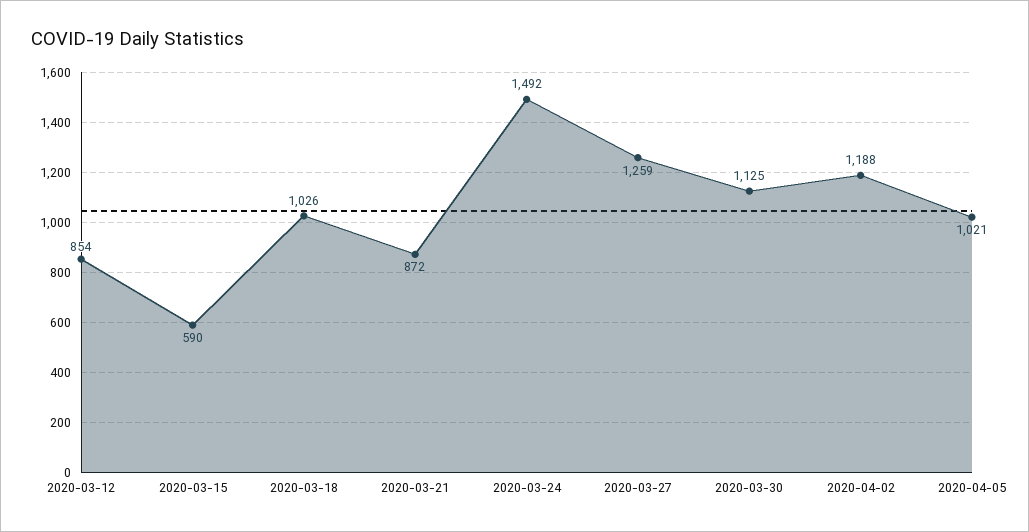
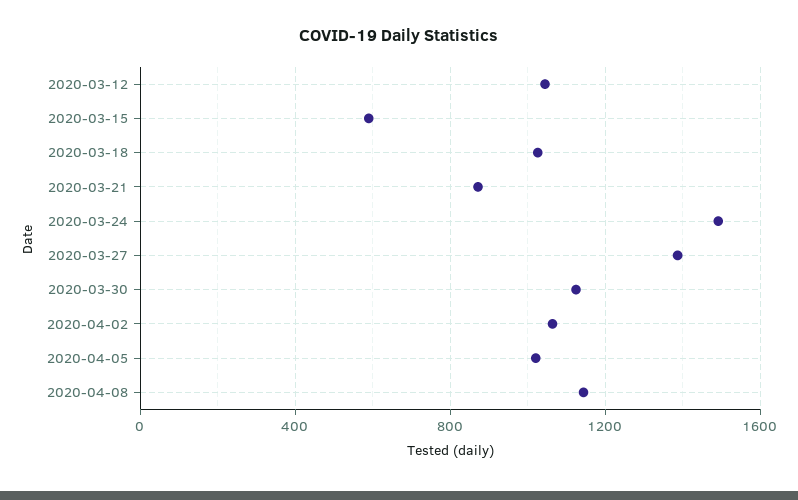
  {
-   "2020-03-12": 854,
+   "2020-03-12": 1050,
    "2020-03-15": 590,
    "2020-03-18": 1026,
    "2020-03-21": 872,
    "2020-03-24": 1492,
-   "2020-03-27": 1259,
+   "2020-03-27": 1400,
    "2020-03-30": 1125,
-   "2020-04-02": 1188,
+   "2020-04-02": 1050,
-   "2020-04-05": 1021
+   "2020-04-05": 1021,
+   "2020-04-08": 1150
  }

